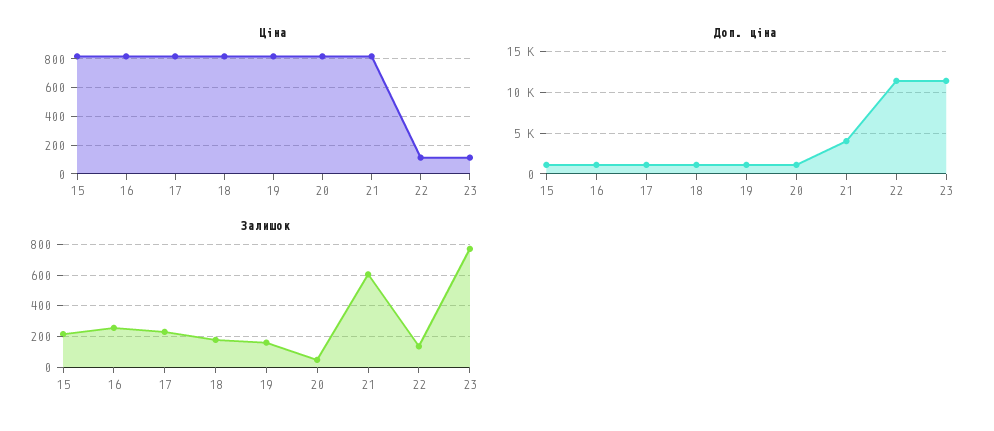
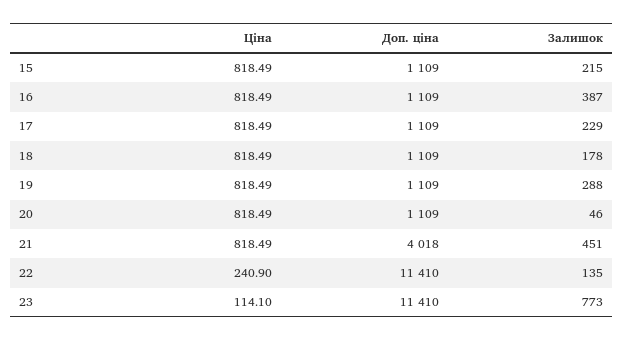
  {
    "Ціна": {
      "15": 818.49,
      "16": 818.49,
      "17": 818.49,
      "18": 818.49,
      "19": 818.49,
      "20": 818.49,
      "21": 818.49,
-     "22": 100,
+     "22": 240.9,
      "23": 114.1
    },
    "Доп. ціна": {
      "15": 1109,
      "16": 1109,
      "17": 1109,
      "18": 1109,
      "19": 1109,
      "20": 1109,
      "21": 4018,
      "22": 11410,
      "23": 11410
    },
    "Залишок": {
      "15": 215,
-     "16": 250,
+     "16": 387,
      "17": 229,
      "18": 178,
-     "19": 150,
+     "19": 288,
      "20": 46,
-     "21": 600,
+     "21": 451,
      "22": 135,
      "23": 773
    }
  }

